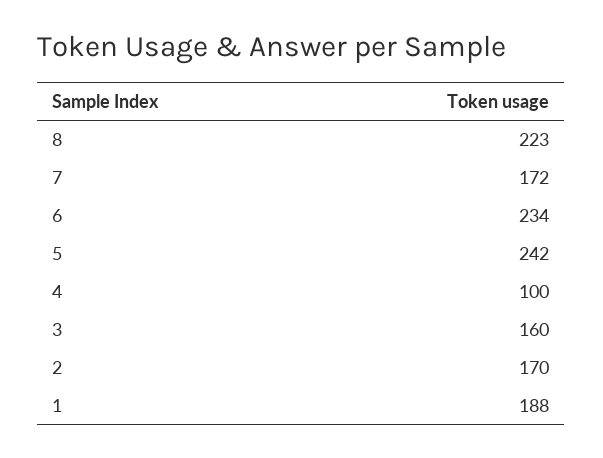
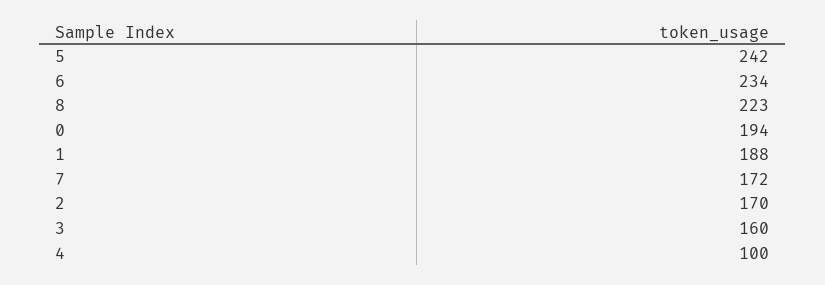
  {
    "8": 223,
    "7": 172,
    "6": 234,
    "5": 242,
    "4": 100,
    "3": 160,
    "2": 170,
-   "1": 188
+   "1": 188,
+   "0": 194
  }

